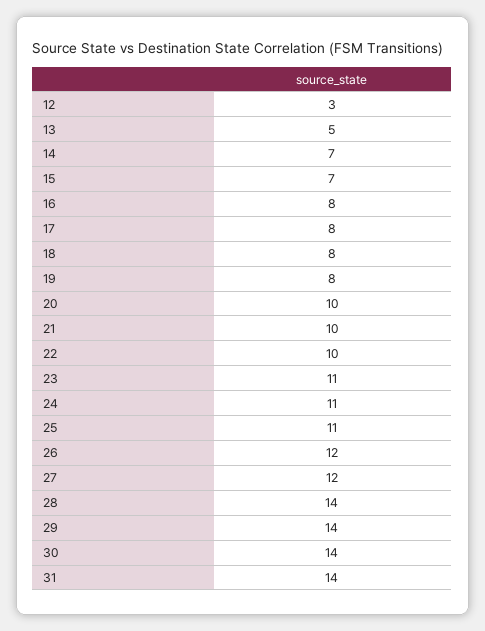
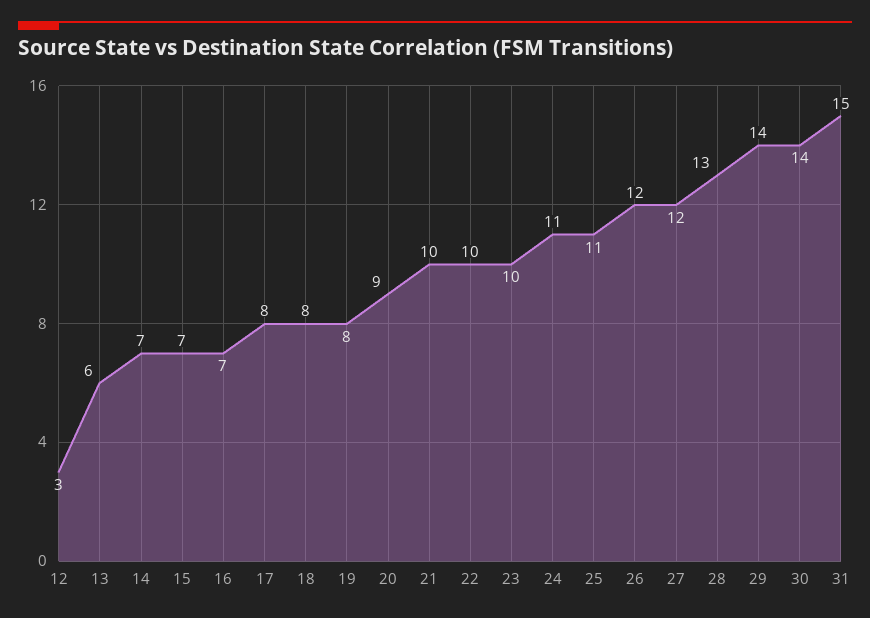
  {
    "12": 3,
-   "13": 5,
+   "13": 6,
    "14": 7,
    "15": 7,
-   "16": 8,
+   "16": 7,
    "17": 8,
    "18": 8,
    "19": 8,
-   "20": 10,
+   "20": 9,
    "21": 10,
    "22": 10,
-   "23": 11,
+   "23": 10,
    "24": 11,
    "25": 11,
    "26": 12,
    "27": 12,
-   "28": 14,
+   "28": 13,
    "29": 14,
    "30": 14,
-   "31": 14
+   "31": 15
  }

